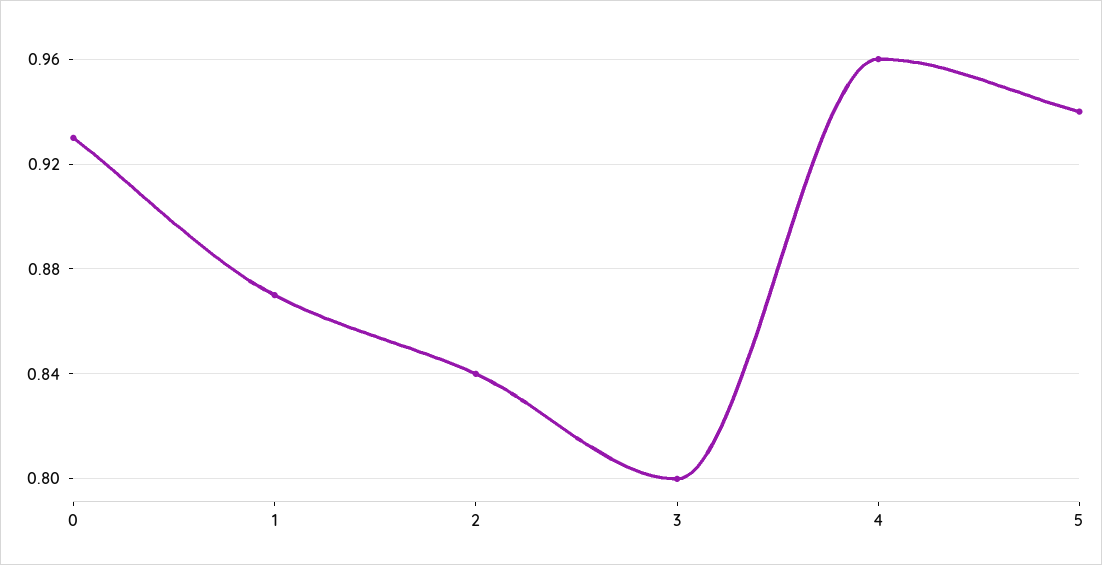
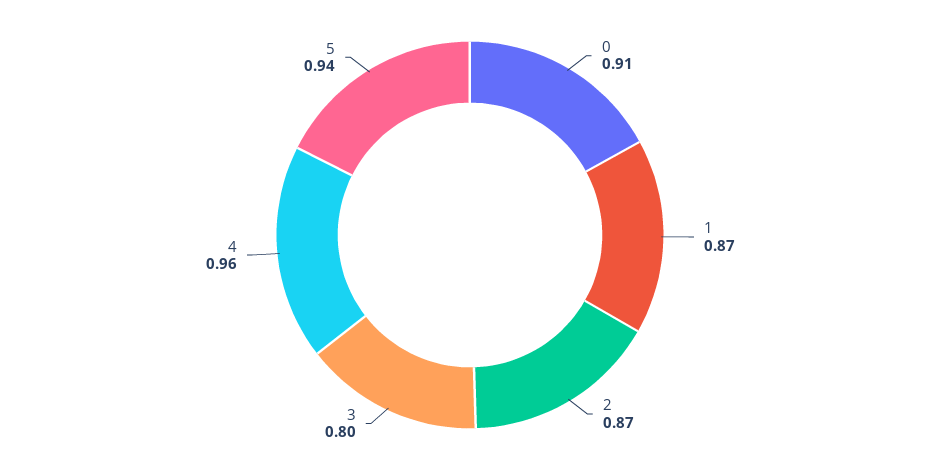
  {
-   "0": 0.93,
+   "0": 0.91,
    "1": 0.87,
-   "2": 0.84,
+   "2": 0.87,
    "3": 0.8,
    "4": 0.96,
    "5": 0.94
  }

